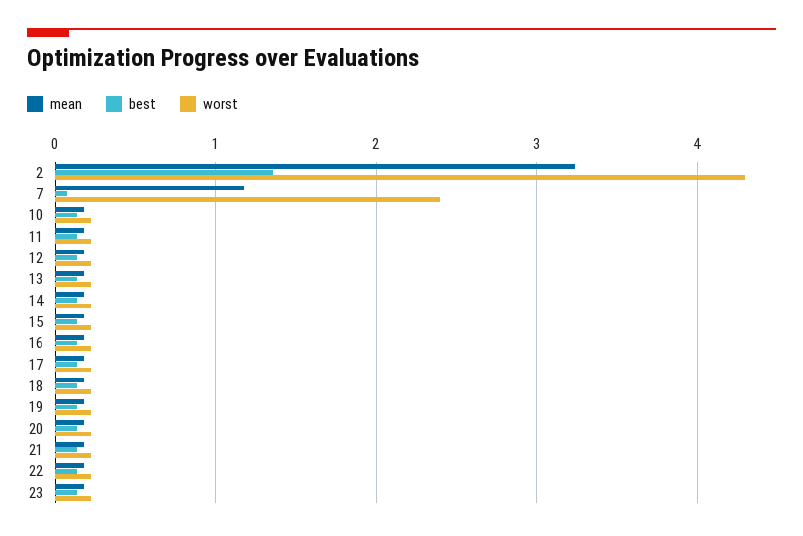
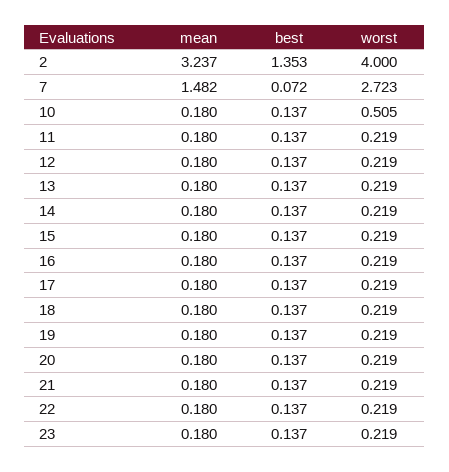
  {
    "mean": {
      "2": 3.237,
-     "7": 1.2,
+     "7": 1.482,
      "10": 0.18,
      "11": 0.18,
      "12": 0.18,
      "13": 0.18,
      "14": 0.18,
      "15": 0.18,
      "16": 0.18,
      "17": 0.18,
      "18": 0.18,
      "19": 0.18,
      "20": 0.18,
      "21": 0.18,
      "22": 0.18,
      "23": 0.18
    },
    "best": {
      "2": 1.353,
      "7": 0.072,
      "10": 0.137,
      "11": 0.137,
      "12": 0.137,
      "13": 0.137,
      "14": 0.137,
      "15": 0.137,
      "16": 0.137,
      "17": 0.137,
      "18": 0.137,
      "19": 0.137,
      "20": 0.137,
      "21": 0.137,
      "22": 0.137,
      "23": 0.137
    },
    "worst": {
-     "2": 4.3,
+     "2": 4,
-     "7": 2.4,
+     "7": 2.723,
-     "10": 0.2,
+     "10": 0.505,
      "11": 0.219,
      "12": 0.219,
      "13": 0.219,
      "14": 0.219,
      "15": 0.219,
      "16": 0.219,
      "17": 0.219,
      "18": 0.219,
      "19": 0.219,
      "20": 0.219,
      "21": 0.219,
      "22": 0.219,
      "23": 0.219
    }
  }

